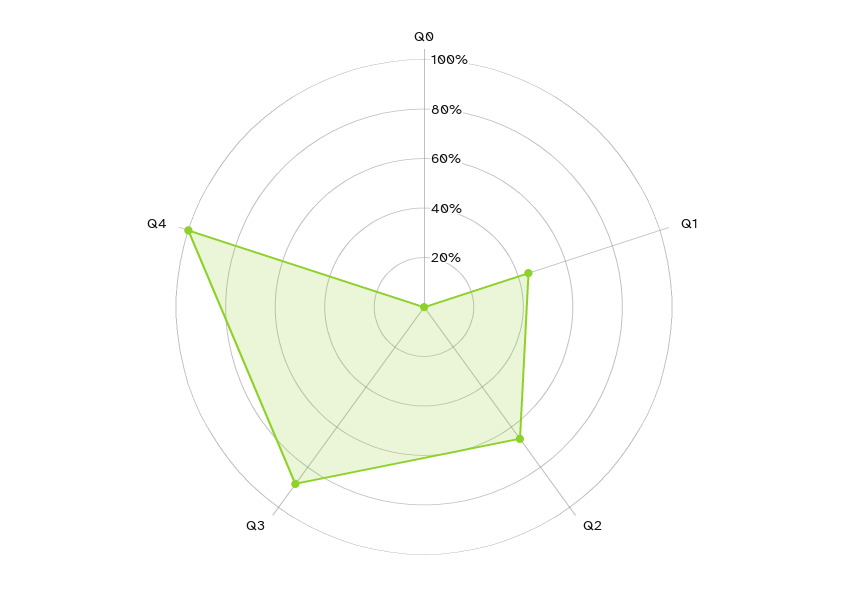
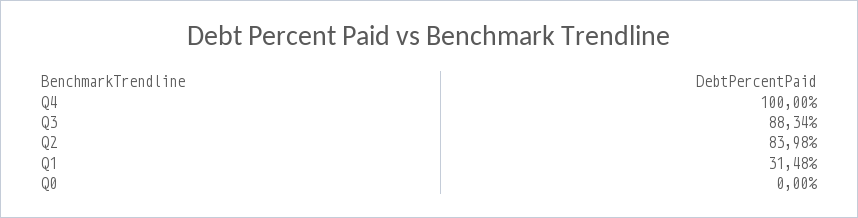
  {
    "Q0": 0,
-   "Q1": 45,
+   "Q1": 31.48,
-   "Q2": 65,
+   "Q2": 83.98,
    "Q3": 88.34,
    "Q4": 100
  }

